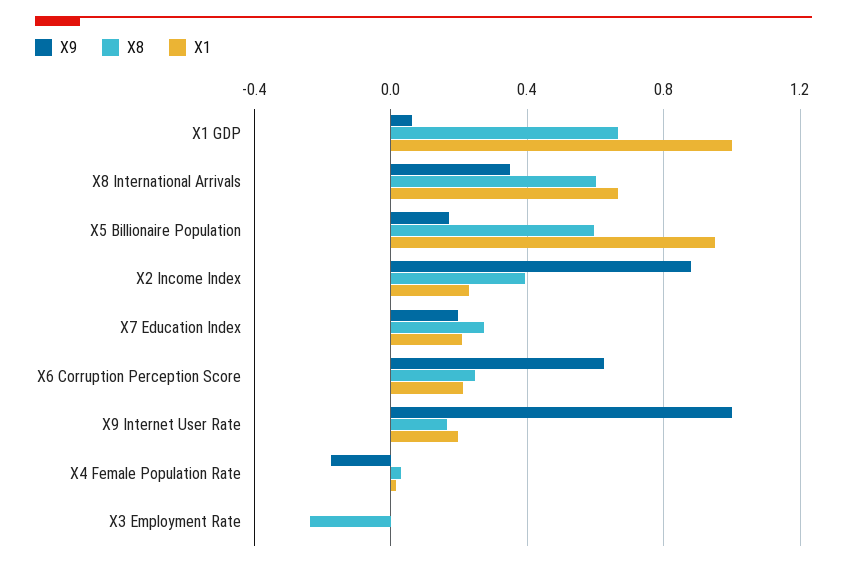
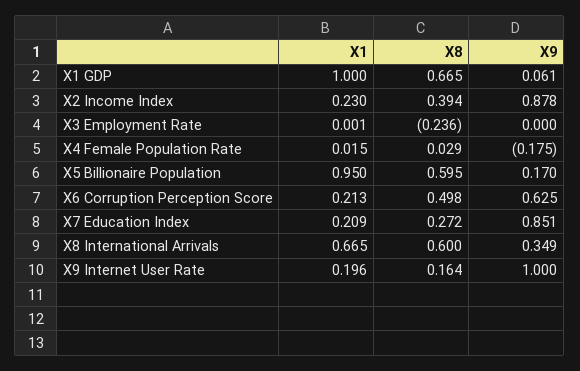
  {
    "X9": {
      "X1 GDP": 0.061,
      "X8 International Arrivals": 0.349,
      "X5 Billionaire Population": 0.17,
      "X2 Income Index": 0.878,
-     "X7 Education Index": 0.2,
+     "X7 Education Index": 0.851,
      "X6 Corruption Perception Score": 0.625,
      "X9 Internet User Rate": 1,
      "X4 Female Population Rate": -0.175,
      "X3 Employment Rate": 0
    },
    "X8": {
      "X1 GDP": 0.665,
      "X8 International Arrivals": 0.6,
      "X5 Billionaire Population": 0.595,
      "X2 Income Index": 0.394,
      "X7 Education Index": 0.272,
-     "X6 Corruption Perception Score": 0.25,
+     "X6 Corruption Perception Score": 0.498,
      "X9 Internet User Rate": 0.164,
      "X4 Female Population Rate": 0.029,
      "X3 Employment Rate": -0.236
    },
    "X1": {
      "X1 GDP": 1,
      "X8 International Arrivals": 0.665,
      "X5 Billionaire Population": 0.95,
      "X2 Income Index": 0.23,
      "X7 Education Index": 0.209,
      "X6 Corruption Perception Score": 0.213,
      "X9 Internet User Rate": 0.196,
      "X4 Female Population Rate": 0.015,
      "X3 Employment Rate": 0.001
    }
  }

